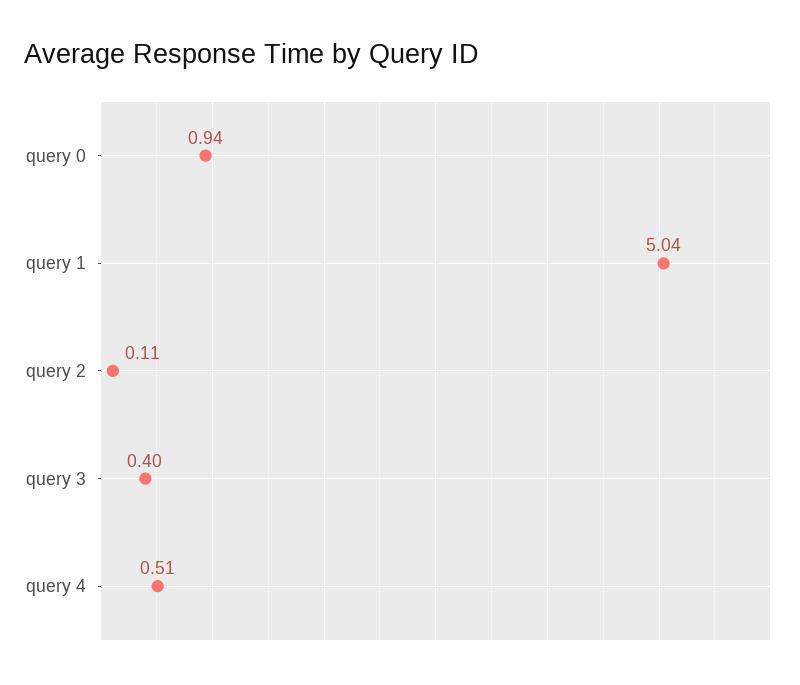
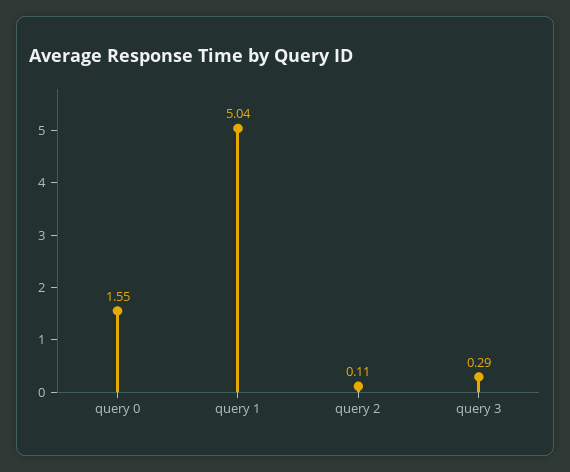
  {
-   "query 0": 0.94,
+   "query 0": 1.55,
    "query 1": 5.04,
    "query 2": 0.11,
-   "query 3": 0.4,
+   "query 3": 0.29
-   "query 4": 0.51
  }

